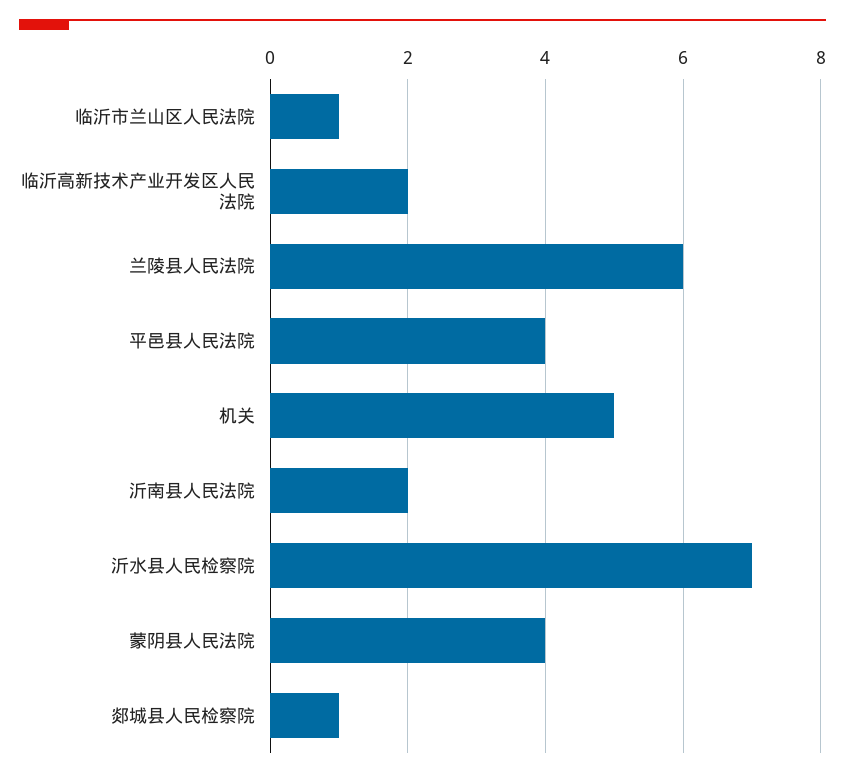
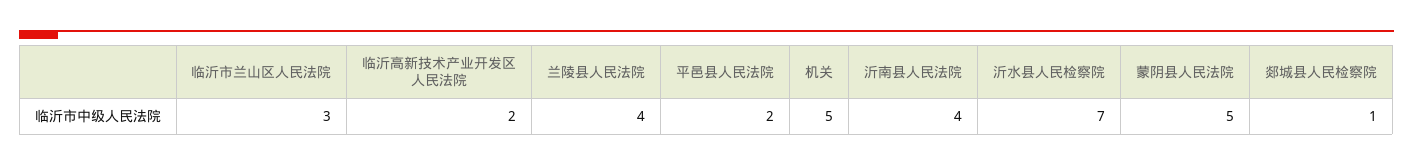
  {
-   "临沂市兰山区人民法院": 1,
+   "临沂市兰山区人民法院": 3,
    "临沂高新技术产业开发区人民法院": 2,
-   "兰陵县人民法院": 6,
+   "兰陵县人民法院": 4,
-   "平邑县人民法院": 4,
+   "平邑县人民法院": 2,
    "机关": 5,
-   "沂南县人民法院": 2,
+   "沂南县人民法院": 4,
    "沂水县人民检察院": 7,
-   "蒙阴县人民法院": 4,
+   "蒙阴县人民法院": 5,
    "郯城县人民检察院": 1
  }

